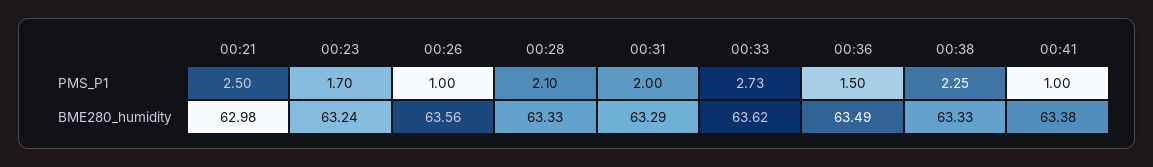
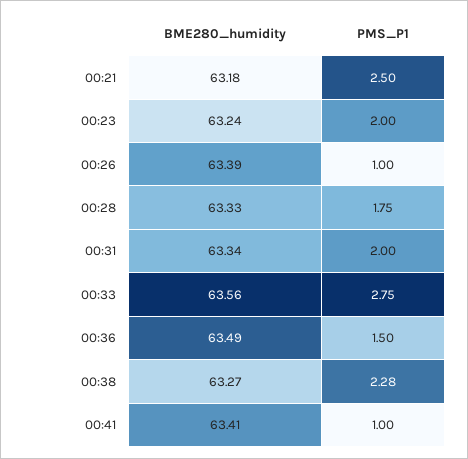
  {
    "00:21": {
      "PMS_P1": 2.5,
-     "BME280_humidity": 62.98
+     "BME280_humidity": 63.18
    },
    "00:23": {
-     "PMS_P1": 1.7,
+     "PMS_P1": 2,
      "BME280_humidity": 63.24
    },
    "00:26": {
      "PMS_P1": 1,
-     "BME280_humidity": 63.56
+     "BME280_humidity": 63.39
    },
    "00:28": {
-     "PMS_P1": 2.1,
+     "PMS_P1": 1.75,
      "BME280_humidity": 63.33
    },
    "00:31": {
      "PMS_P1": 2,
-     "BME280_humidity": 63.29
+     "BME280_humidity": 63.34
    },
    "00:33": {
-     "PMS_P1": 2.73,
+     "PMS_P1": 2.75,
-     "BME280_humidity": 63.62
+     "BME280_humidity": 63.56
    },
    "00:36": {
      "PMS_P1": 1.5,
      "BME280_humidity": 63.49
    },
    "00:38": {
-     "PMS_P1": 2.25,
+     "PMS_P1": 2.28,
-     "BME280_humidity": 63.33
+     "BME280_humidity": 63.27
    },
    "00:41": {
      "PMS_P1": 1,
-     "BME280_humidity": 63.38
+     "BME280_humidity": 63.41
    }
  }

